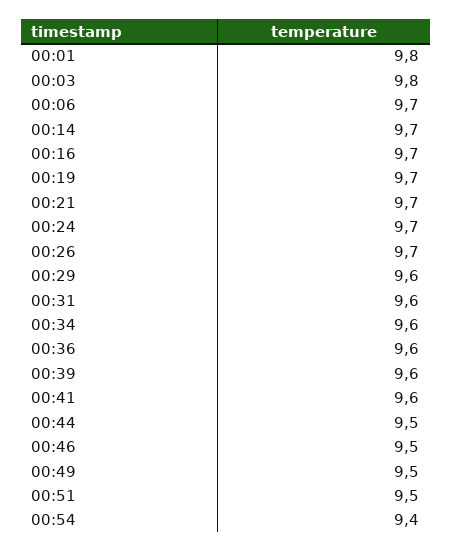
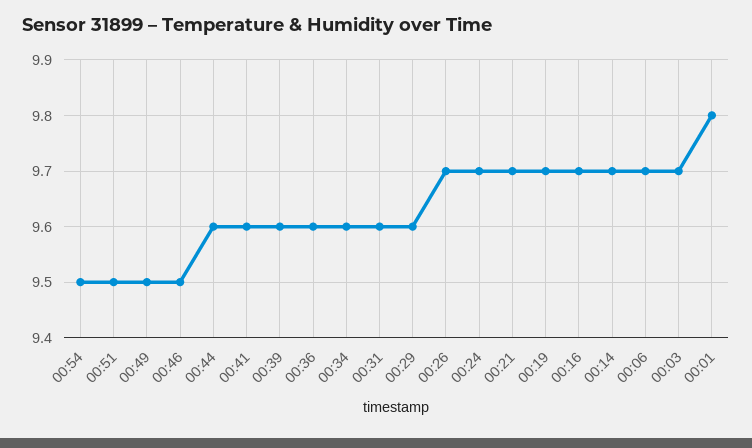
  {
    "00:01": 9.8,
-   "00:03": 9.8,
+   "00:03": 9.7,
    "00:06": 9.7,
    "00:14": 9.7,
    "00:16": 9.7,
    "00:19": 9.7,
    "00:21": 9.7,
    "00:24": 9.7,
    "00:26": 9.7,
    "00:29": 9.6,
    "00:31": 9.6,
    "00:34": 9.6,
    "00:36": 9.6,
    "00:39": 9.6,
    "00:41": 9.6,
-   "00:44": 9.5,
+   "00:44": 9.6,
    "00:46": 9.5,
    "00:49": 9.5,
    "00:51": 9.5,
-   "00:54": 9.4
+   "00:54": 9.5
  }

